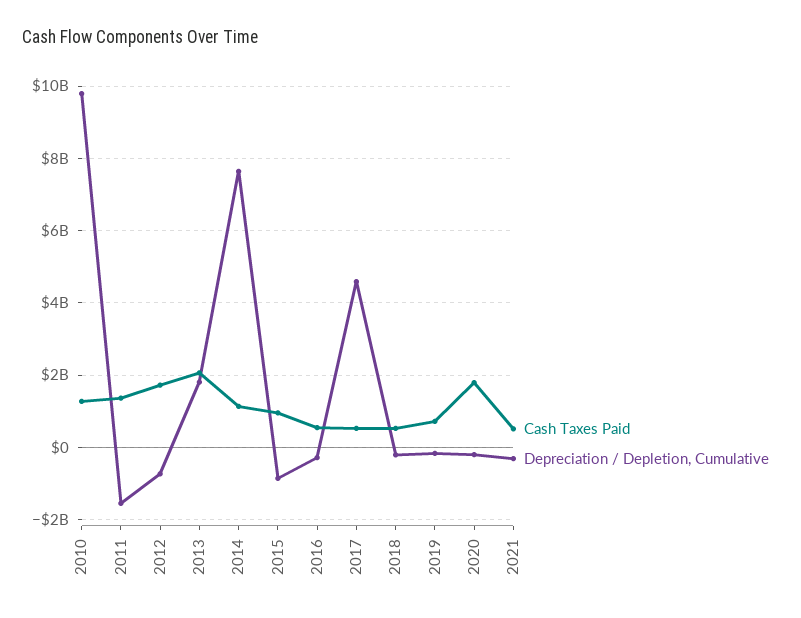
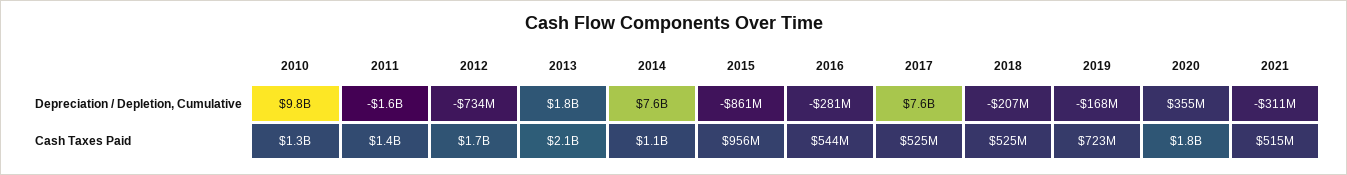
  {
    "Cash Taxes Paid": {
      "2010": 1300000000,
      "2011": 1400000000,
      "2012": 1700000000,
      "2013": 2100000000,
      "2014": 1100000000,
      "2015": 956000000,
      "2016": 544000000,
      "2017": 525000000,
      "2018": 525000000,
      "2019": 723000000,
      "2020": 1800000000,
      "2021": 515000000
    },
    "Depreciation / Depletion, Cumulative": {
      "2010": 9800000000,
      "2011": -1600000000,
      "2012": -734000000,
      "2013": 1800000000,
      "2014": 7600000000,
      "2015": -861000000,
      "2016": -281000000,
-     "2017": 4600000000,
+     "2017": 7600000000,
      "2018": -207000000,
      "2019": -168000000,
-     "2020": -200000000,
+     "2020": 355000000,
      "2021": -311000000
    }
  }

